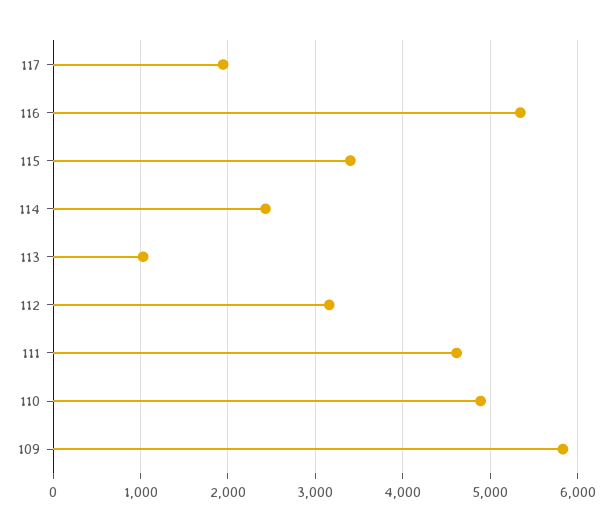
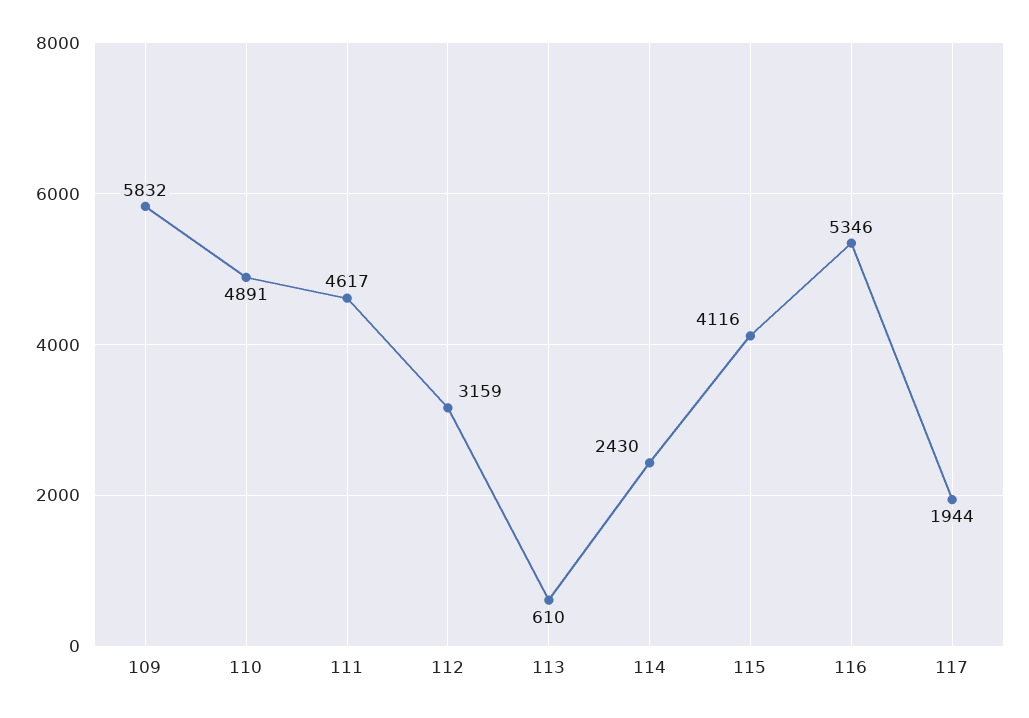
  {
    "117": 1944,
    "116": 5346,
-   "115": 3400,
+   "115": 4116,
    "114": 2430,
-   "113": 1000,
+   "113": 610,
    "112": 3159,
    "111": 4617,
    "110": 4891,
    "109": 5832
  }

